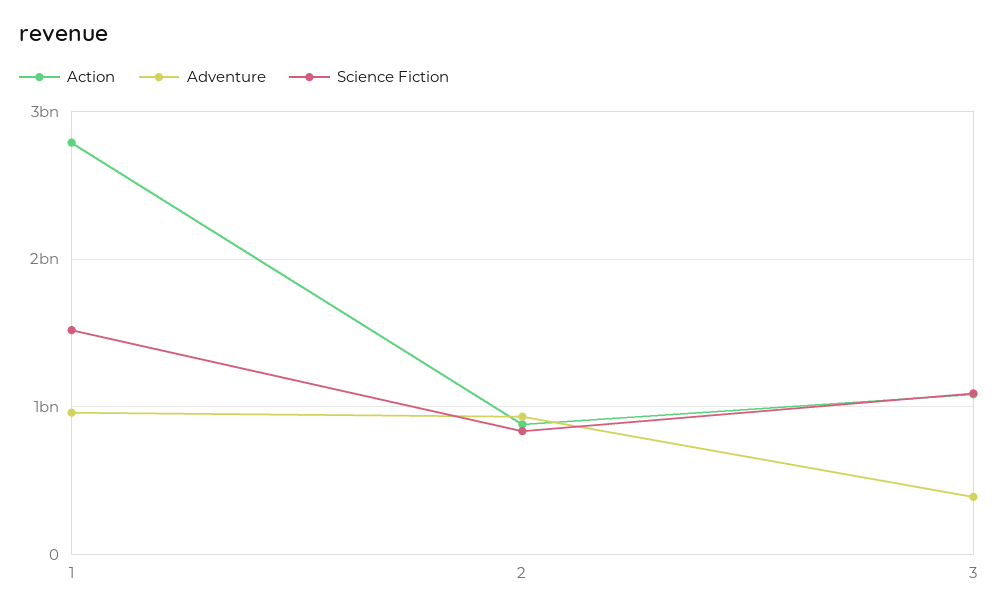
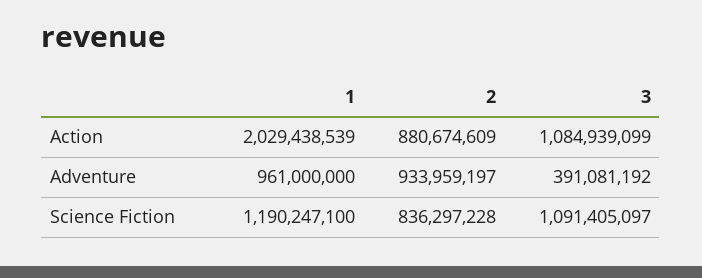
  {
    "Action": {
-     "1": 2800000000,
+     "1": 2029438539,
      "2": 880674609,
      "3": 1084939099
    },
    "Adventure": {
      "1": 961000000,
      "2": 933959197,
      "3": 391081192
    },
    "Science Fiction": {
-     "1": 1500000000,
+     "1": 1190247100,
      "2": 836297228,
      "3": 1091405097
    }
  }

